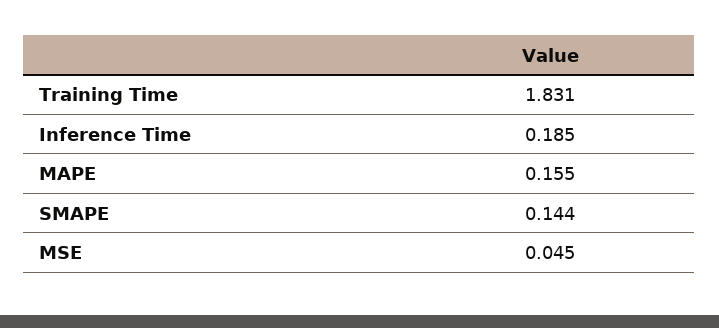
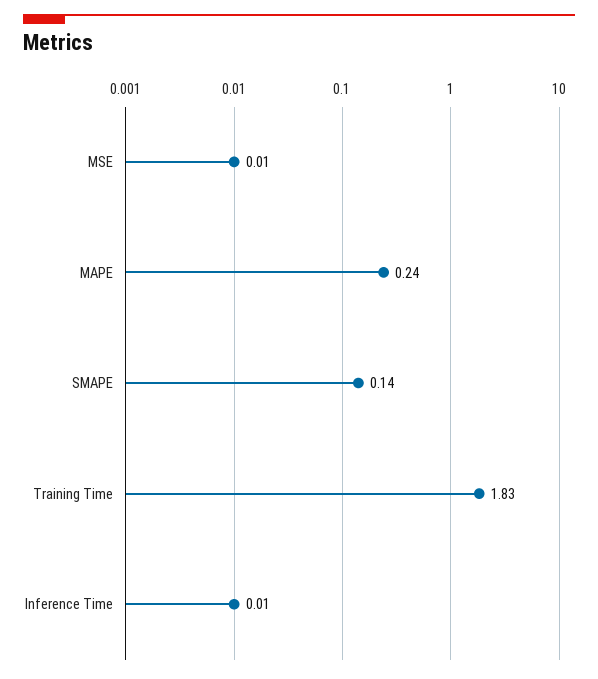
  {
    "Training Time": 1.831,
-   "Inference Time": 0.185,
+   "Inference Time": 0.01,
-   "MAPE": 0.155,
+   "MAPE": 0.24,
    "SMAPE": 0.144,
-   "MSE": 0.045
+   "MSE": 0.01
  }

